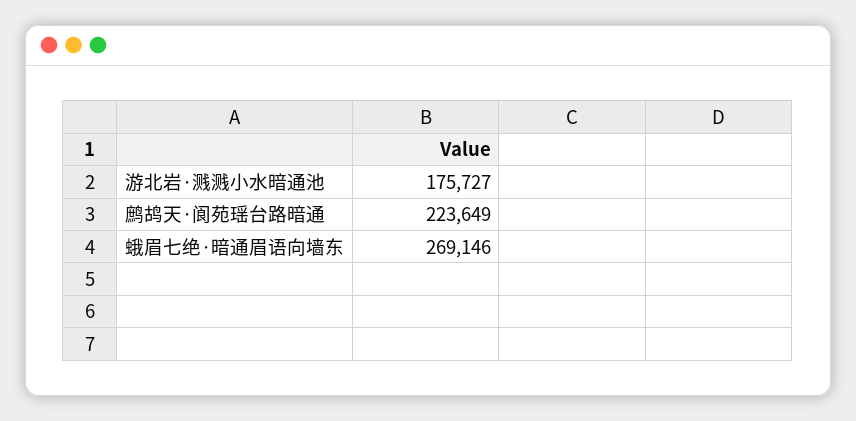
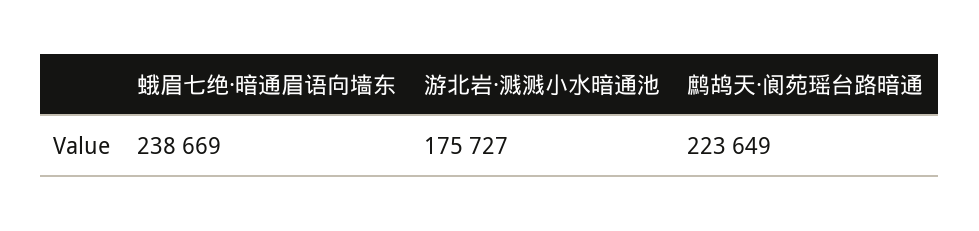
  {
    "游北岩·溅溅小水暗通池": 175727,
    "鹧鸪天·阆苑瑶台路暗通": 223649,
-   "蛾眉七绝·暗通眉语向墙东": 269146
+   "蛾眉七绝·暗通眉语向墙东": 238669
  }

